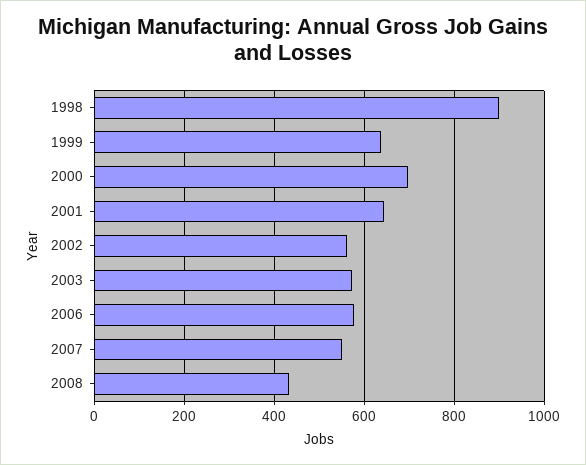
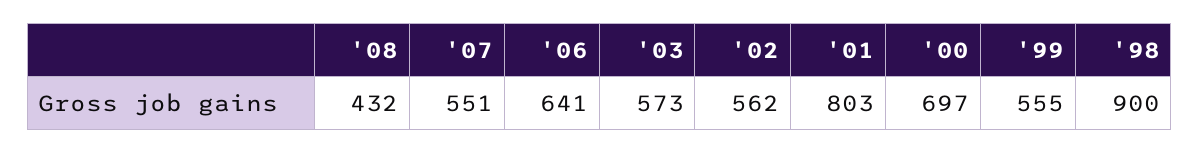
  {
    "1998": 900,
-   "1999": 640,
+   "1999": 555,
    "2000": 697,
-   "2001": 640,
+   "2001": 803,
    "2002": 562,
    "2003": 573,
-   "2006": 580,
+   "2006": 641,
    "2007": 551,
    "2008": 432
  }

